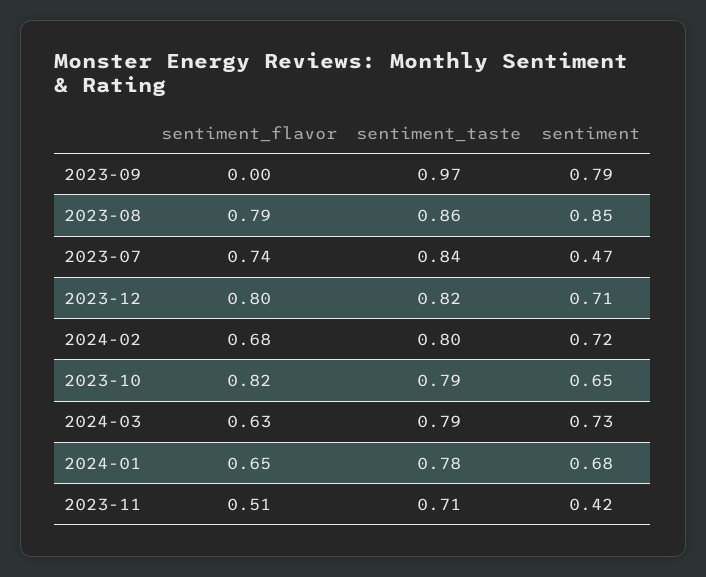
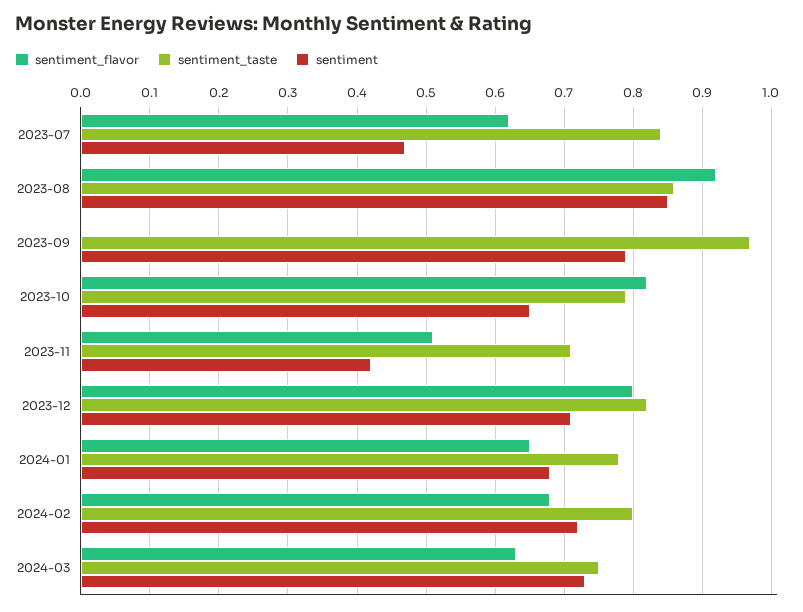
  {
    "sentiment_flavor": {
      "2023-09": 0,
-     "2023-08": 0.79,
+     "2023-08": 0.92,
-     "2023-07": 0.74,
+     "2023-07": 0.62,
      "2023-12": 0.8,
      "2024-02": 0.68,
      "2023-10": 0.82,
      "2024-03": 0.63,
      "2024-01": 0.65,
      "2023-11": 0.51
    },
    "sentiment_taste": {
      "2023-09": 0.97,
      "2023-08": 0.86,
      "2023-07": 0.84,
      "2023-12": 0.82,
      "2024-02": 0.8,
      "2023-10": 0.79,
-     "2024-03": 0.79,
+     "2024-03": 0.75,
      "2024-01": 0.78,
      "2023-11": 0.71
    },
    "sentiment": {
      "2023-09": 0.79,
      "2023-08": 0.85,
      "2023-07": 0.47,
      "2023-12": 0.71,
      "2024-02": 0.72,
      "2023-10": 0.65,
      "2024-03": 0.73,
      "2024-01": 0.68,
      "2023-11": 0.42
    }
  }

